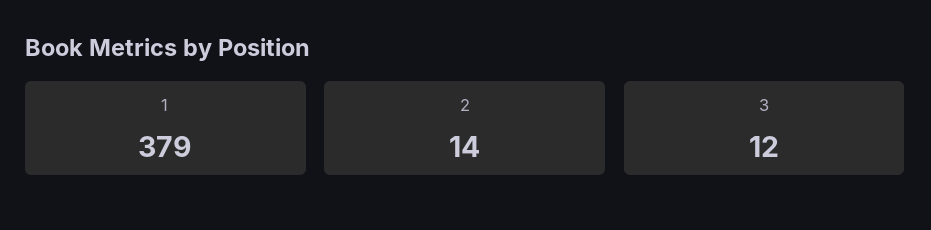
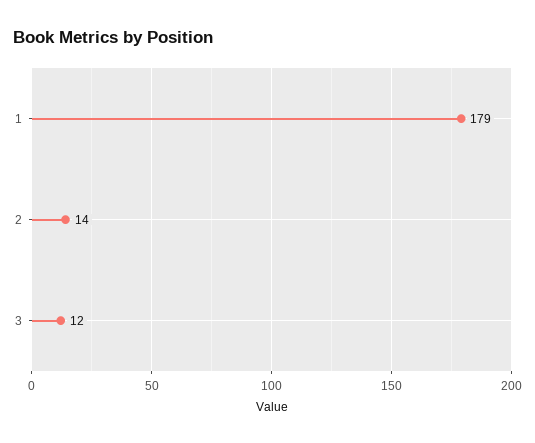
  {
-   "1": 379,
+   "1": 179,
    "2": 14,
    "3": 12
  }

